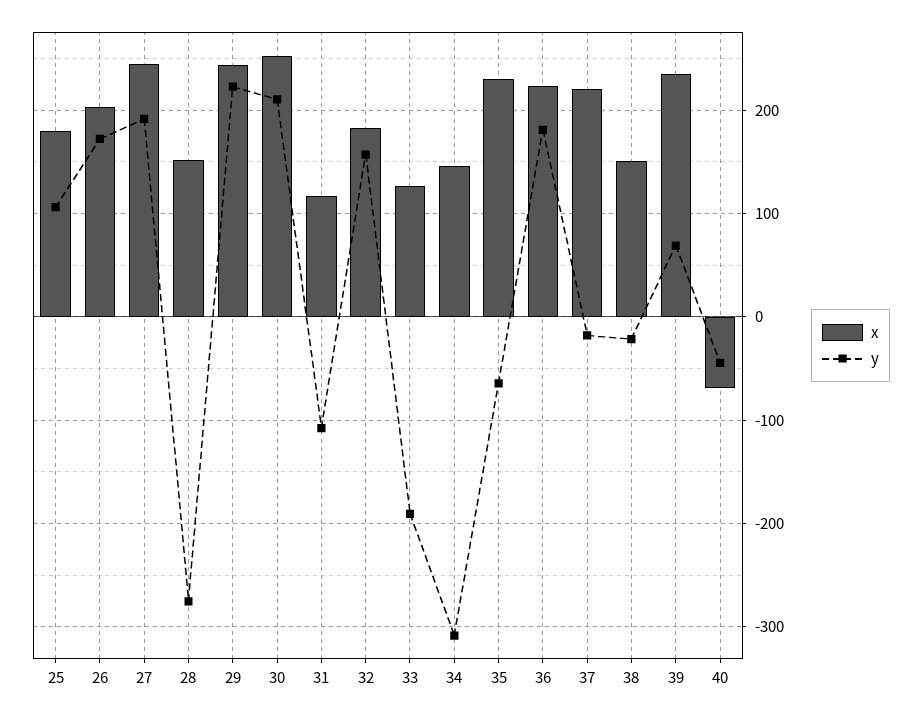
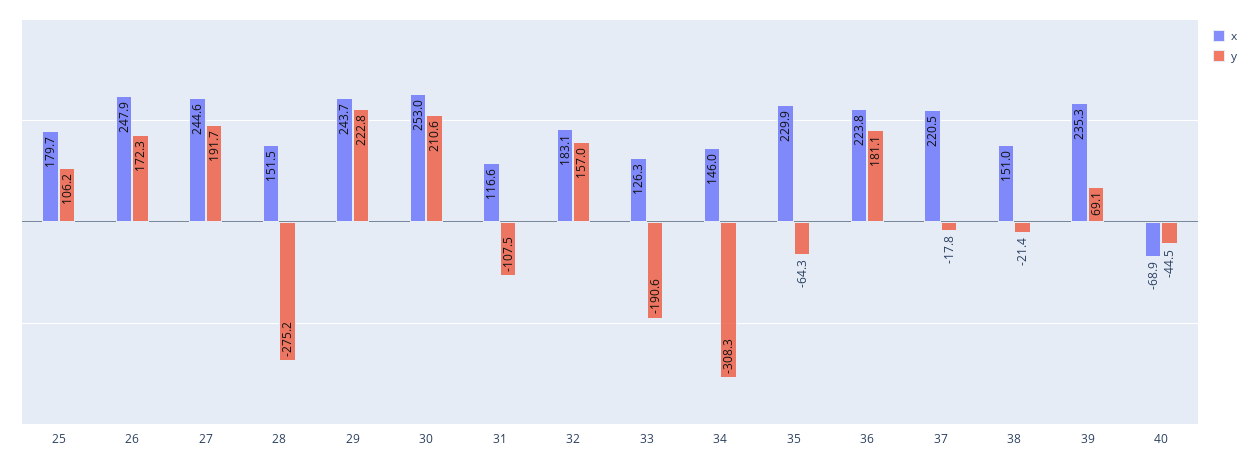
  {
    "x": {
      "25": 179.7,
-     "26": 200,
+     "26": 247.9,
      "27": 244.6,
      "28": 151.5,
      "29": 243.7,
      "30": 253,
      "31": 116.6,
      "32": 183.1,
      "33": 126.3,
      "34": 146,
      "35": 229.9,
      "36": 223.8,
      "37": 220.5,
      "38": 151,
      "39": 235.3,
      "40": -68.9
    },
    "y": {
      "25": 106.2,
      "26": 172.3,
      "27": 191.7,
      "28": -275.2,
      "29": 222.8,
      "30": 210.6,
      "31": -107.5,
      "32": 157,
      "33": -190.6,
      "34": -308.3,
      "35": -64.3,
      "36": 181.1,
      "37": -17.8,
      "38": -21.4,
      "39": 69.1,
      "40": -44.5
    }
  }

